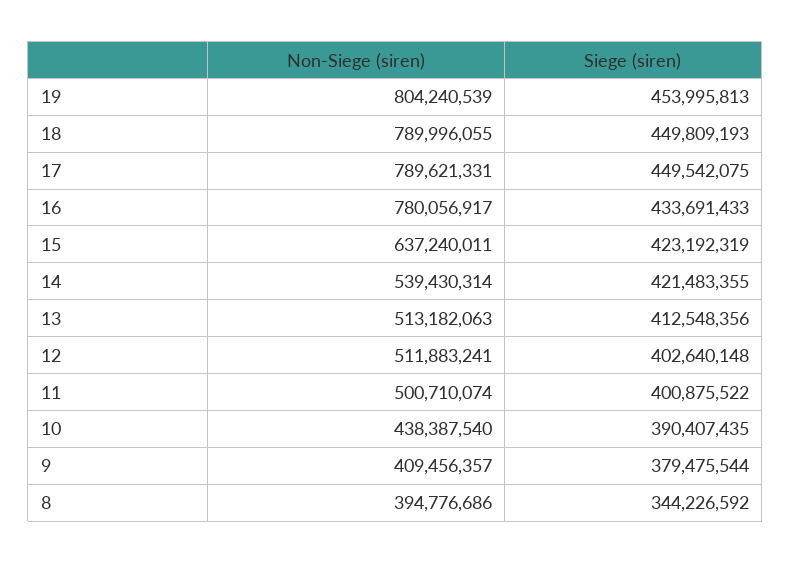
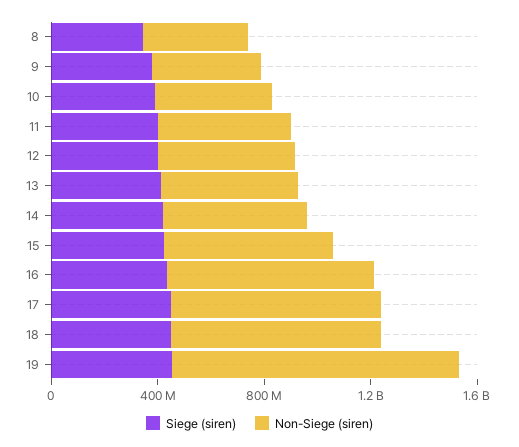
  {
    "Non-Siege (siren)": {
-     "19": 804240539,
+     "19": 1100000000,
      "18": 789996055,
      "17": 789621331,
      "16": 780056917,
      "15": 637240011,
      "14": 539430314,
      "13": 513182063,
      "12": 511883241,
      "11": 500710074,
      "10": 438387540,
      "9": 409456357,
      "8": 394776686
    },
    "Siege (siren)": {
      "19": 453995813,
      "18": 449809193,
      "17": 449542075,
      "16": 433691433,
      "15": 423192319,
      "14": 421483355,
      "13": 412548356,
      "12": 402640148,
      "11": 400875522,
      "10": 390407435,
      "9": 379475544,
      "8": 344226592
    }
  }

